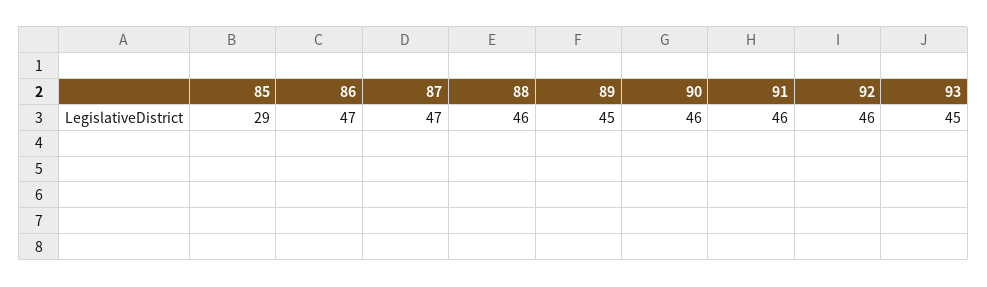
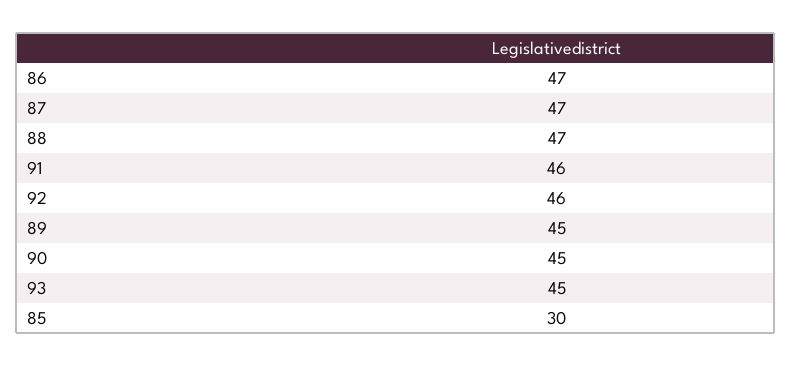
  {
-   "85": 29,
+   "85": 30,
    "86": 47,
    "87": 47,
-   "88": 46,
+   "88": 47,
    "89": 45,
-   "90": 46,
+   "90": 45,
    "91": 46,
    "92": 46,
    "93": 45
  }

